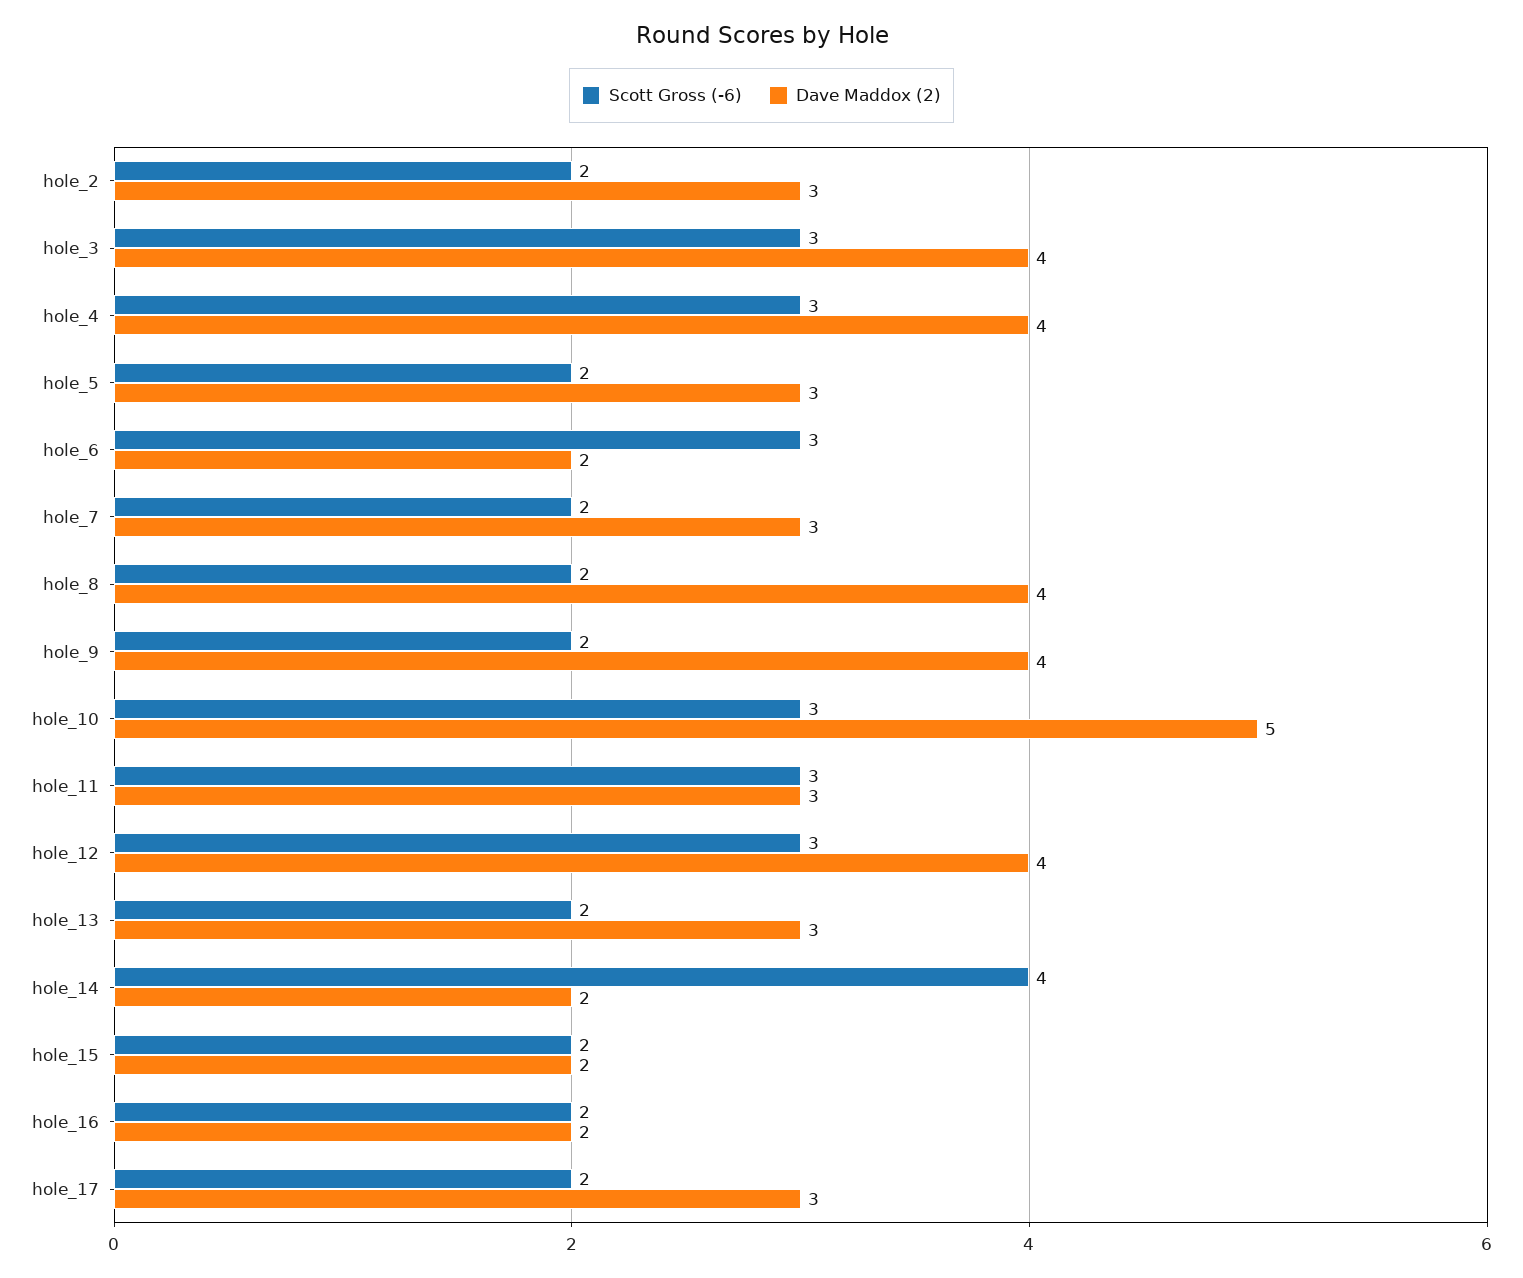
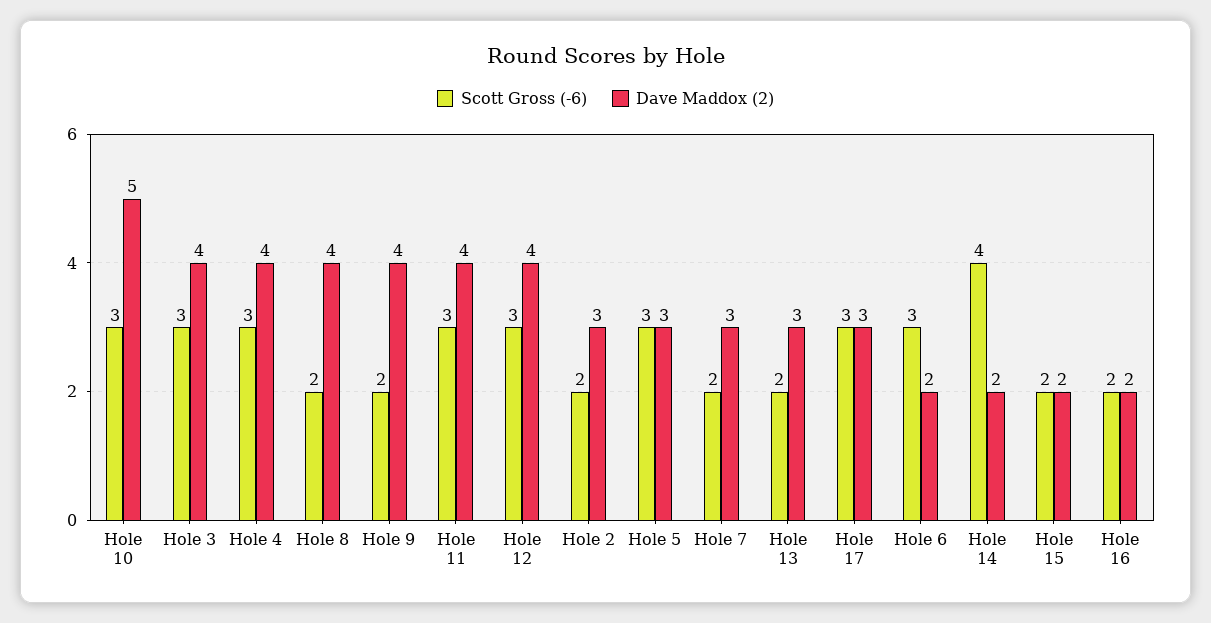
  {
    "Scott Gross (-6)": {
      "hole_2": 2,
      "hole_3": 3,
      "hole_4": 3,
-     "hole_5": 2,
+     "hole_5": 3,
      "hole_6": 3,
      "hole_7": 2,
      "hole_8": 2,
      "hole_9": 2,
      "hole_10": 3,
      "hole_11": 3,
      "hole_12": 3,
      "hole_13": 2,
      "hole_14": 4,
      "hole_15": 2,
      "hole_16": 2,
-     "hole_17": 2
+     "hole_17": 3
    },
    "Dave Maddox (2)": {
      "hole_2": 3,
      "hole_3": 4,
      "hole_4": 4,
      "hole_5": 3,
      "hole_6": 2,
      "hole_7": 3,
      "hole_8": 4,
      "hole_9": 4,
      "hole_10": 5,
-     "hole_11": 3,
+     "hole_11": 4,
      "hole_12": 4,
      "hole_13": 3,
      "hole_14": 2,
      "hole_15": 2,
      "hole_16": 2,
      "hole_17": 3
    }
  }

